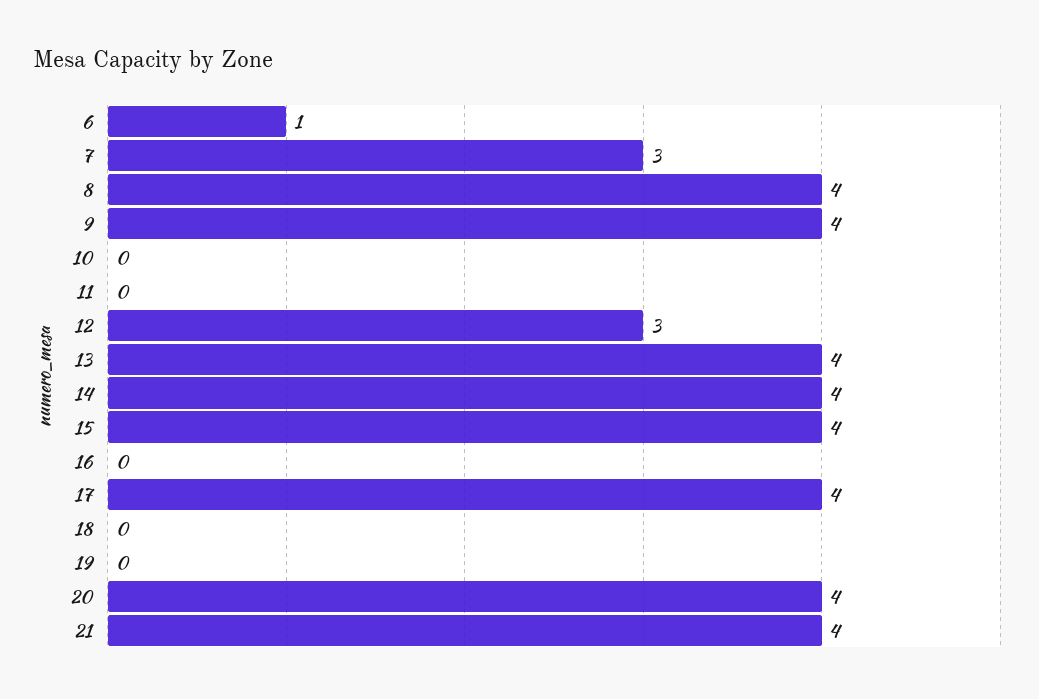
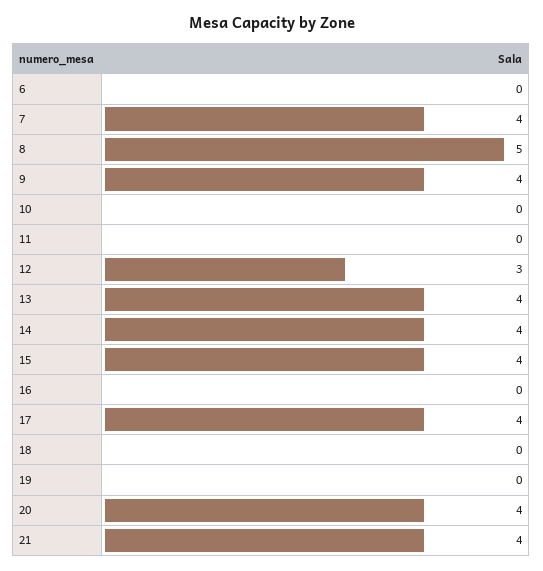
  {
-   "6": 1,
+   "6": 0,
-   "7": 3,
+   "7": 4,
-   "8": 4,
+   "8": 5,
    "9": 4,
    "10": 0,
    "11": 0,
    "12": 3,
    "13": 4,
    "14": 4,
    "15": 4,
    "16": 0,
    "17": 4,
    "18": 0,
    "19": 0,
    "20": 4,
    "21": 4
  }

